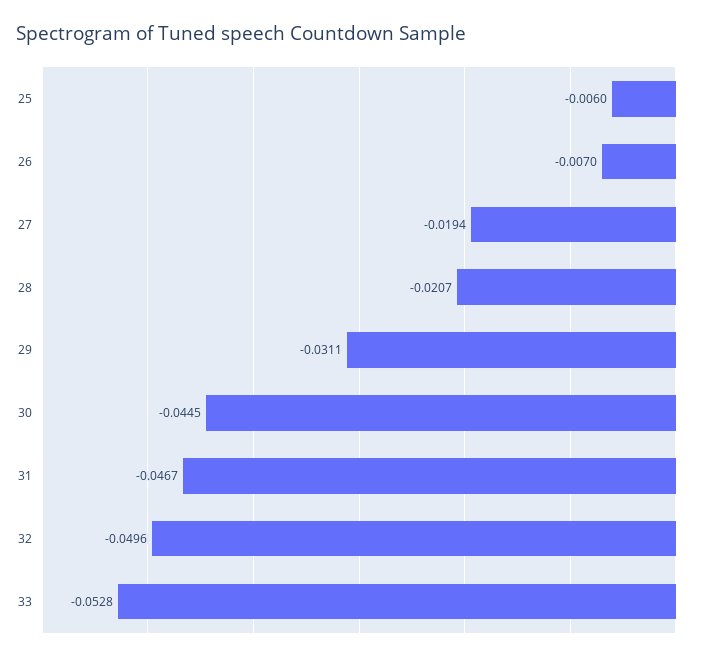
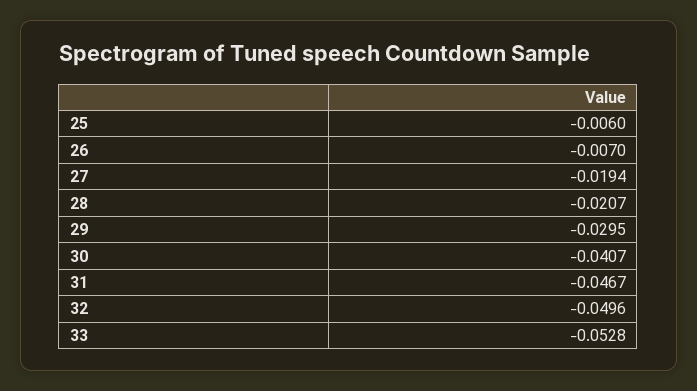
  {
    "25": -0.006,
    "26": -0.007,
    "27": -0.0194,
    "28": -0.0207,
-   "29": -0.0311,
+   "29": -0.0295,
-   "30": -0.0445,
+   "30": -0.0407,
    "31": -0.0467,
    "32": -0.0496,
    "33": -0.0528
  }

